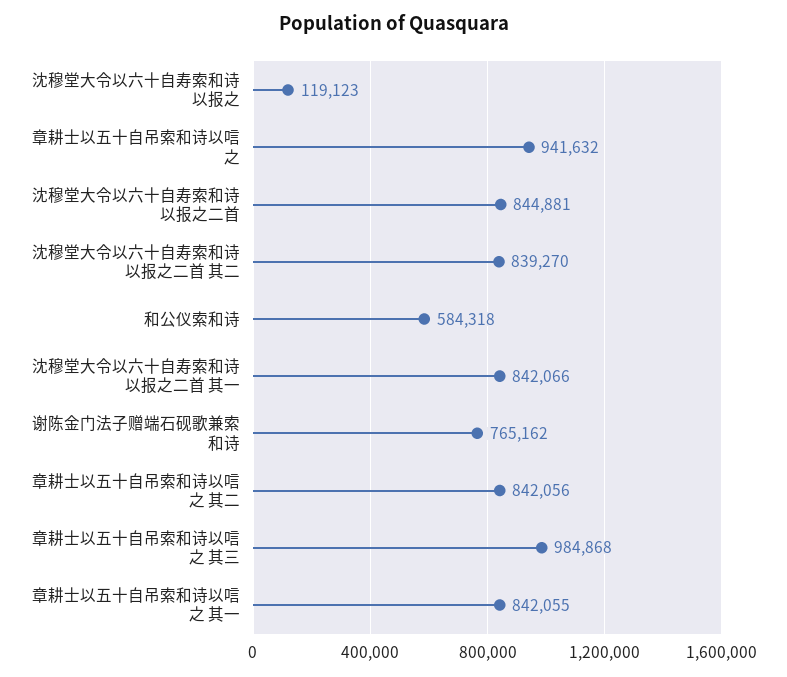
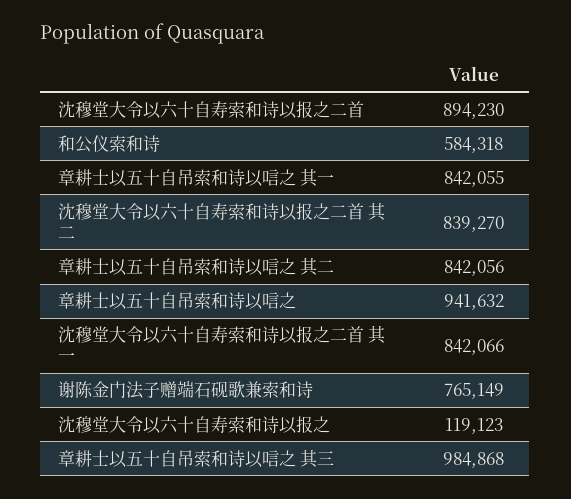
  {
    "沈穆堂大令以六十自寿索和诗以报之": 119123,
    "章耕士以五十自吊索和诗以唁之": 941632,
-   "沈穆堂大令以六十自寿索和诗以报之二首": 844881,
+   "沈穆堂大令以六十自寿索和诗以报之二首": 894230,
    "沈穆堂大令以六十自寿索和诗以报之二首 其二": 839270,
    "和公仪索和诗": 584318,
    "沈穆堂大令以六十自寿索和诗以报之二首 其一": 842066,
-   "谢陈金门法子赠端石砚歌兼索和诗": 765162,
+   "谢陈金门法子赠端石砚歌兼索和诗": 765149,
    "章耕士以五十自吊索和诗以唁之 其二": 842056,
    "章耕士以五十自吊索和诗以唁之 其三": 984868,
    "章耕士以五十自吊索和诗以唁之 其一": 842055
  }

